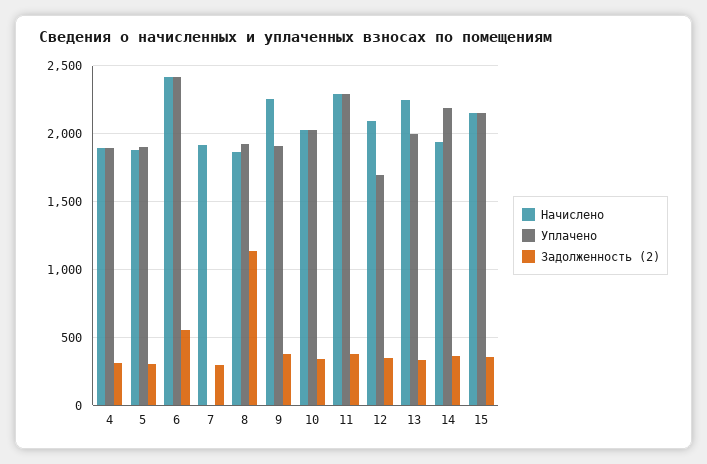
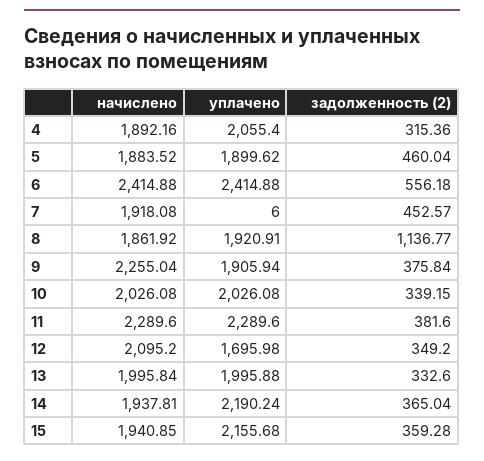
  {
    "Начислено": {
      "4": 1892.16,
      "5": 1883.52,
      "6": 2414.88,
      "7": 1918.08,
      "8": 1861.92,
      "9": 2255.04,
      "10": 2026.08,
      "11": 2289.6,
      "12": 2095.2,
-     "13": 2250,
+     "13": 1995.84,
      "14": 1937.81,
-     "15": 2150
+     "15": 1940.85
    },
    "Уплачено": {
-     "4": 1900,
+     "4": 2055.4,
      "5": 1899.62,
      "6": 2414.88,
      "7": 6,
      "8": 1920.91,
      "9": 1905.94,
      "10": 2026.08,
      "11": 2289.6,
      "12": 1695.98,
      "13": 1995.88,
      "14": 2190.24,
      "15": 2155.68
    },
    "Задолженность (2)": {
      "4": 315.36,
-     "5": 300,
+     "5": 460.04,
      "6": 556.18,
-     "7": 300,
+     "7": 452.57,
      "8": 1136.77,
      "9": 375.84,
      "10": 339.15,
      "11": 381.6,
      "12": 349.2,
      "13": 332.6,
      "14": 365.04,
      "15": 359.28
    }
  }

